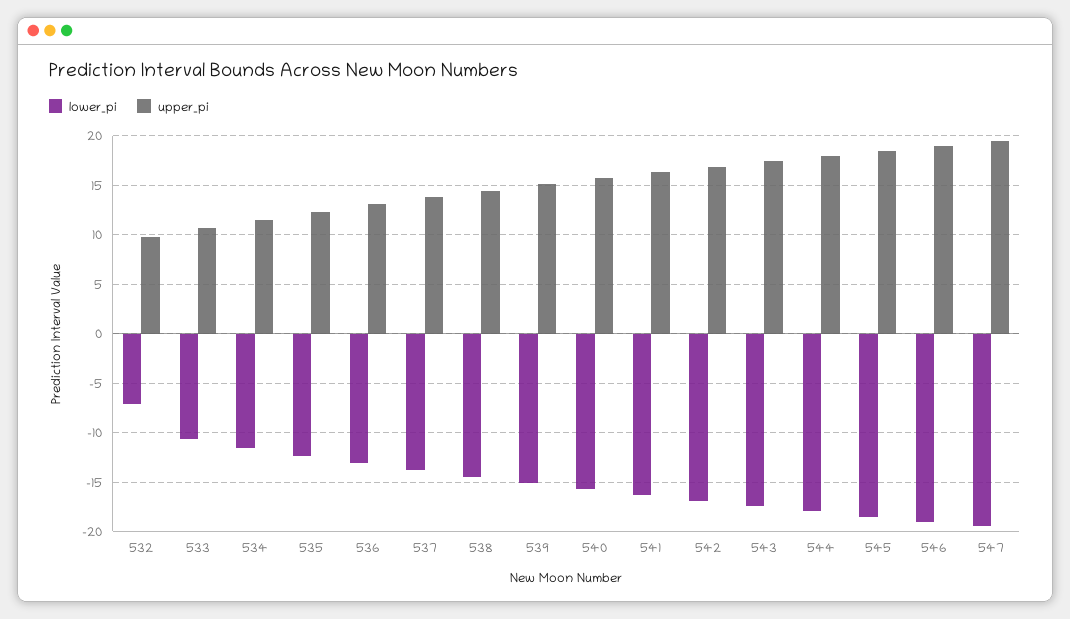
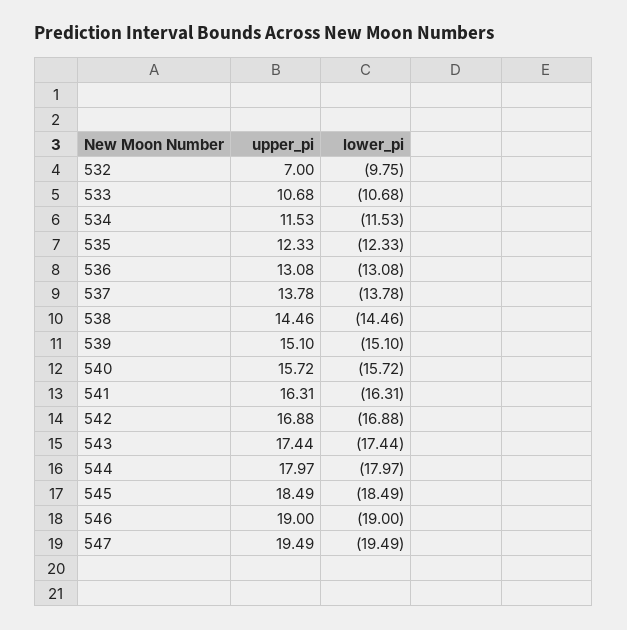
  {
    "lower_pi": {
-     "532": -7,
+     "532": -9.75,
      "533": -10.68,
      "534": -11.53,
      "535": -12.33,
      "536": -13.08,
      "537": -13.78,
      "538": -14.46,
      "539": -15.1,
      "540": -15.72,
      "541": -16.31,
      "542": -16.88,
      "543": -17.44,
      "544": -17.97,
      "545": -18.49,
      "546": -19,
      "547": -19.49
    },
    "upper_pi": {
-     "532": 10,
+     "532": 7,
      "533": 10.68,
      "534": 11.53,
      "535": 12.33,
      "536": 13.08,
      "537": 13.78,
      "538": 14.46,
      "539": 15.1,
      "540": 15.72,
      "541": 16.31,
      "542": 16.88,
      "543": 17.44,
      "544": 17.97,
      "545": 18.49,
      "546": 19,
      "547": 19.49
    }
  }

